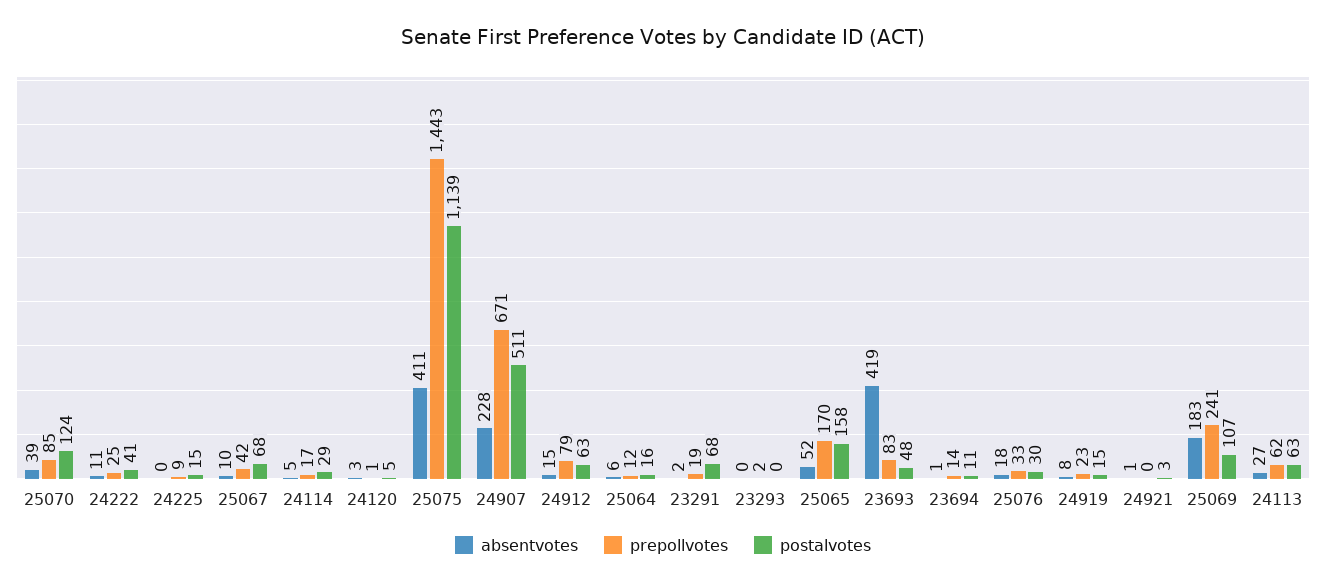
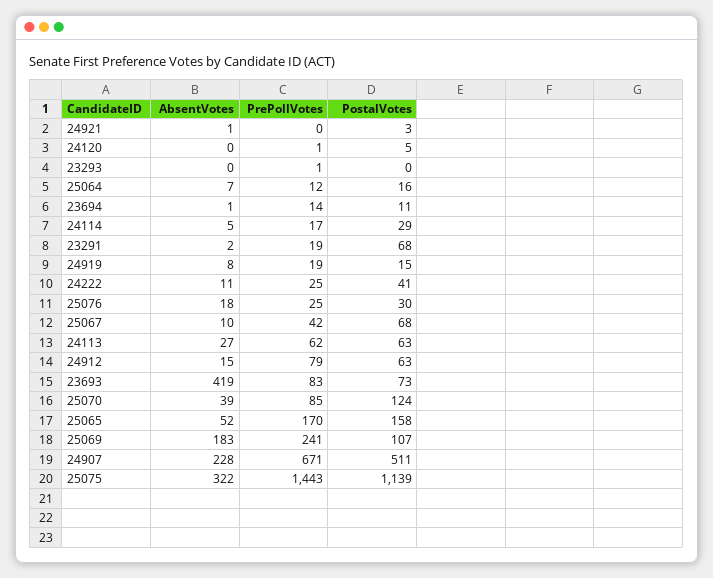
  {
    "absentvotes": {
      "25070": 39,
      "24222": 11,
-     "24225": 0,
      "25067": 10,
      "24114": 5,
-     "24120": 3,
+     "24120": 0,
-     "25075": 411,
+     "25075": 322,
      "24907": 228,
      "24912": 15,
-     "25064": 6,
+     "25064": 7,
      "23291": 2,
      "23293": 0,
      "25065": 52,
      "23693": 419,
      "23694": 1,
      "25076": 18,
      "24919": 8,
      "24921": 1,
      "25069": 183,
      "24113": 27
    },
    "prepollvotes": {
      "25070": 85,
      "24222": 25,
-     "24225": 9,
      "25067": 42,
      "24114": 17,
      "24120": 1,
      "25075": 1443,
      "24907": 671,
      "24912": 79,
      "25064": 12,
      "23291": 19,
-     "23293": 2,
+     "23293": 1,
      "25065": 170,
      "23693": 83,
      "23694": 14,
-     "25076": 33,
+     "25076": 25,
-     "24919": 23,
+     "24919": 19,
      "24921": 0,
      "25069": 241,
      "24113": 62
    },
    "postalvotes": {
      "25070": 124,
      "24222": 41,
-     "24225": 15,
      "25067": 68,
      "24114": 29,
      "24120": 5,
      "25075": 1139,
      "24907": 511,
      "24912": 63,
      "25064": 16,
      "23291": 68,
      "23293": 0,
      "25065": 158,
-     "23693": 48,
+     "23693": 73,
      "23694": 11,
      "25076": 30,
      "24919": 15,
      "24921": 3,
      "25069": 107,
      "24113": 63
    }
  }

